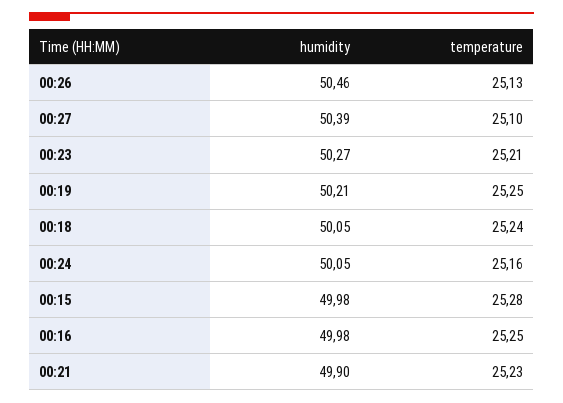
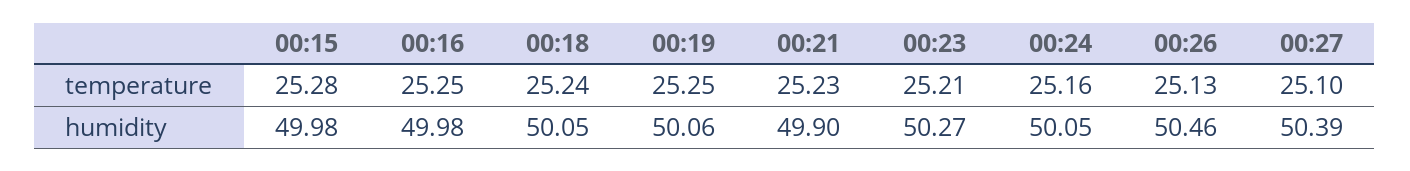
  {
    "humidity": {
      "00:26": 50.46,
      "00:27": 50.39,
      "00:23": 50.27,
-     "00:19": 50.21,
+     "00:19": 50.06,
      "00:18": 50.05,
      "00:24": 50.05,
      "00:15": 49.98,
      "00:16": 49.98,
      "00:21": 49.9
    },
    "temperature": {
      "00:26": 25.13,
      "00:27": 25.1,
      "00:23": 25.21,
      "00:19": 25.25,
      "00:18": 25.24,
      "00:24": 25.16,
      "00:15": 25.28,
      "00:16": 25.25,
      "00:21": 25.23
    }
  }

